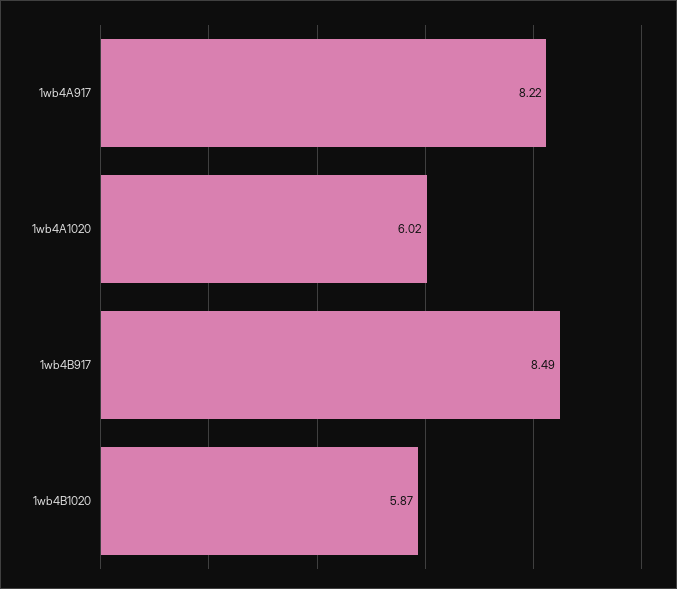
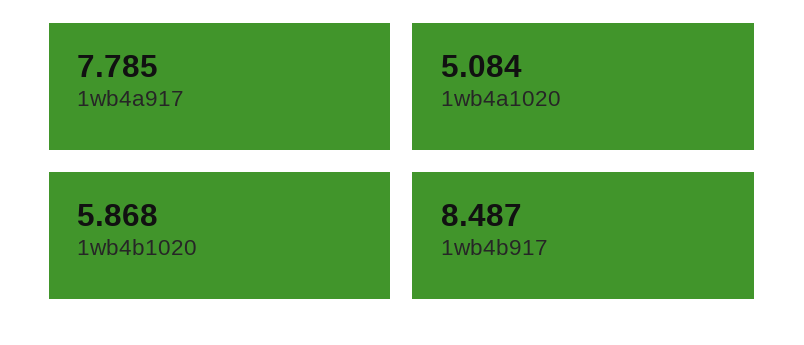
  {
-   "1wb4A917": 8.22,
+   "1wb4A917": 7.785,
-   "1wb4A1020": 6.02,
+   "1wb4A1020": 5.084,
    "1wb4B917": 8.487,
    "1wb4B1020": 5.868
  }

